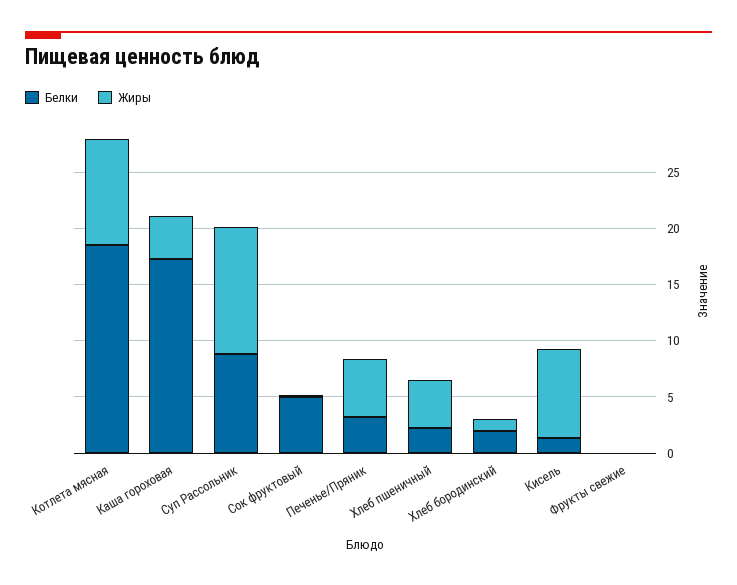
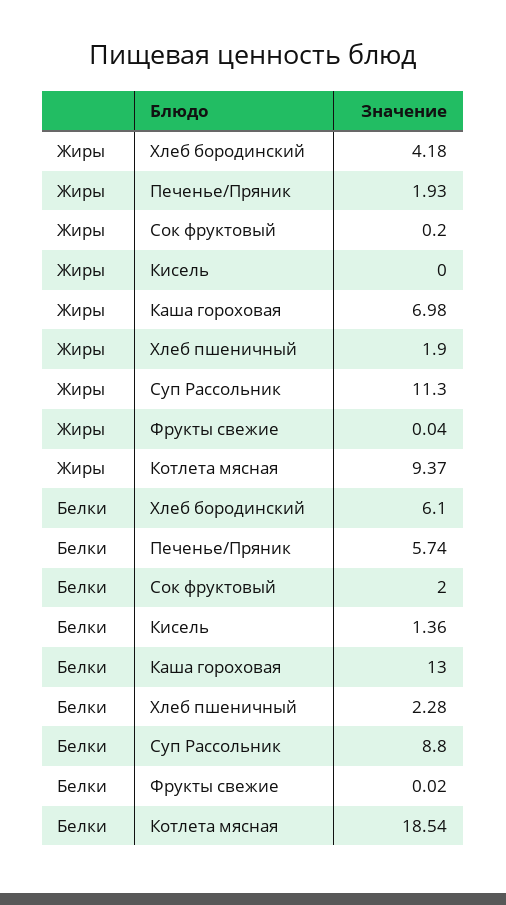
  {
    "Белки": {
      "Котлета мясная": 18.54,
-     "Каша гороховая": 17,
+     "Каша гороховая": 13,
      "Суп Рассольник": 8.8,
-     "Сок фруктовый": 5,
+     "Сок фруктовый": 2,
-     "Печенье/Пряник": 3,
+     "Печенье/Пряник": 5.74,
      "Хлеб пшеничный": 2.28,
-     "Хлеб бородинский": 2,
+     "Хлеб бородинский": 6.1,
      "Кисель": 1.36,
      "Фрукты свежие": 0.02
    },
    "Жиры": {
      "Котлета мясная": 9.37,
-     "Каша гороховая": 4,
+     "Каша гороховая": 6.98,
      "Суп Рассольник": 11.3,
      "Сок фруктовый": 0.2,
-     "Печенье/Пряник": 5,
+     "Печенье/Пряник": 1.93,
-     "Хлеб пшеничный": 4,
+     "Хлеб пшеничный": 1.9,
-     "Хлеб бородинский": 1,
+     "Хлеб бородинский": 4.18,
-     "Кисель": 8,
+     "Кисель": 0,
      "Фрукты свежие": 0.04
    }
  }

